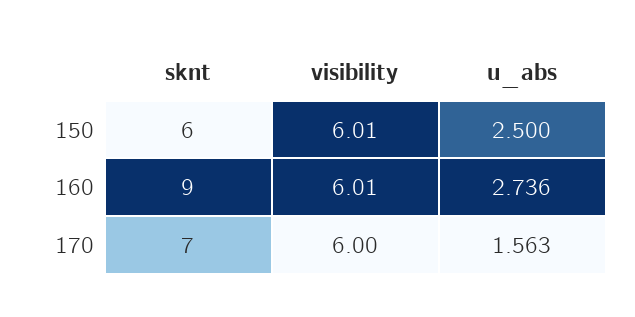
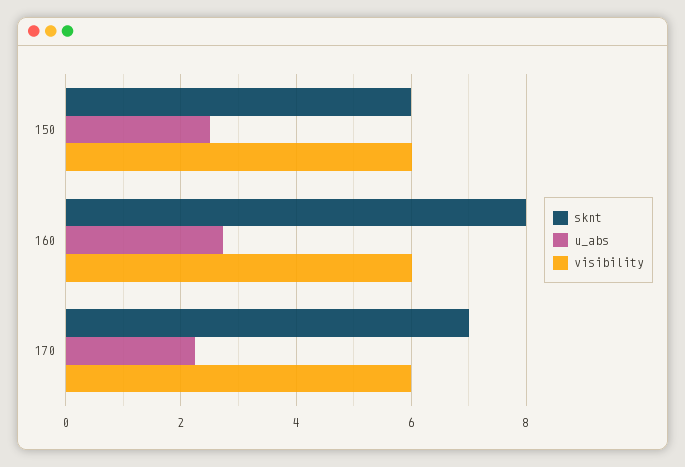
  {
    "sknt": {
      "150": 6,
-     "160": 9,
+     "160": 8,
      "170": 7
    },
    "visibility": {
      "150": 6.01,
      "160": 6.01,
      "170": 6
    },
    "u_abs": {
      "150": 2.5,
      "160": 2.736,
-     "170": 1.563
+     "170": 2.2
    }
  }

